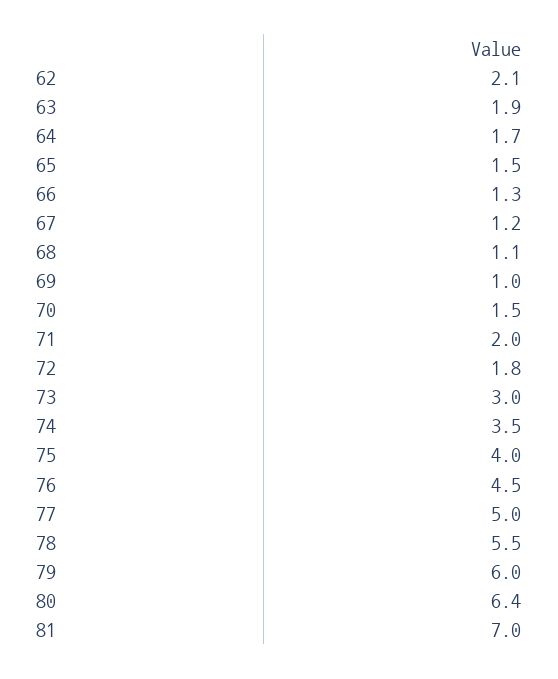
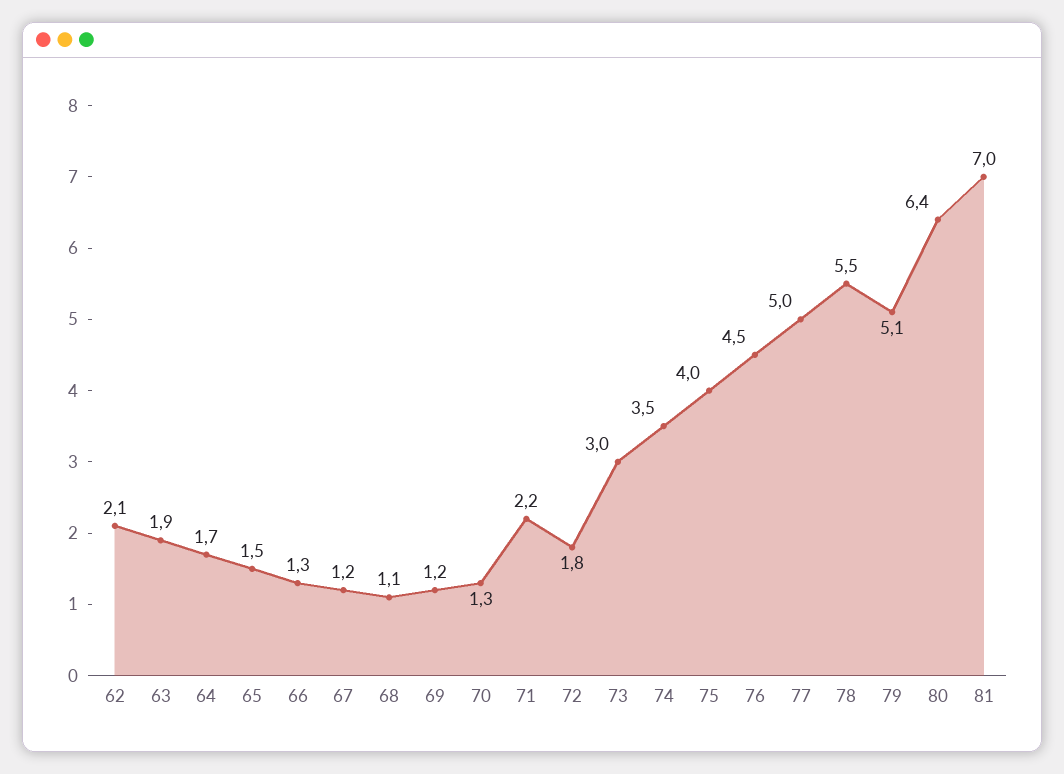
  {
    "62": 2.1,
    "63": 1.9,
    "64": 1.7,
    "65": 1.5,
    "66": 1.3,
    "67": 1.2,
    "68": 1.1,
-   "69": 1,
+   "69": 1.2,
-   "70": 1.5,
+   "70": 1.3,
-   "71": 2,
+   "71": 2.2,
    "72": 1.8,
    "73": 3,
    "74": 3.5,
    "75": 4,
    "76": 4.5,
    "77": 5,
    "78": 5.5,
-   "79": 6,
+   "79": 5.1,
    "80": 6.4,
    "81": 7
  }

